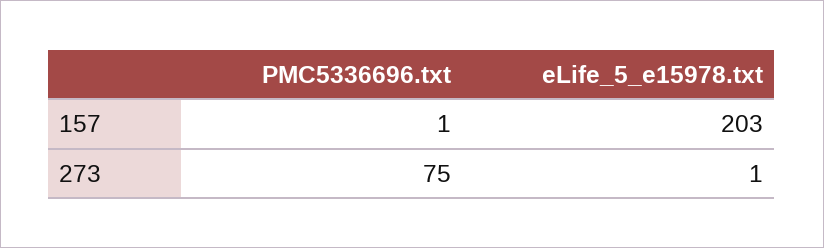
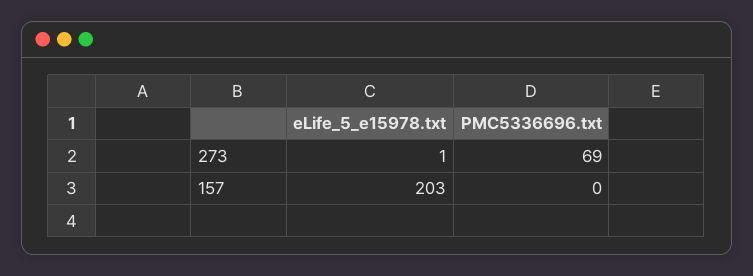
  {
    "PMC5336696.txt": {
-     "157": 1,
+     "157": 0,
-     "273": 75
+     "273": 69
    },
    "eLife_5_e15978.txt": {
      "157": 203,
      "273": 1
    }
  }

